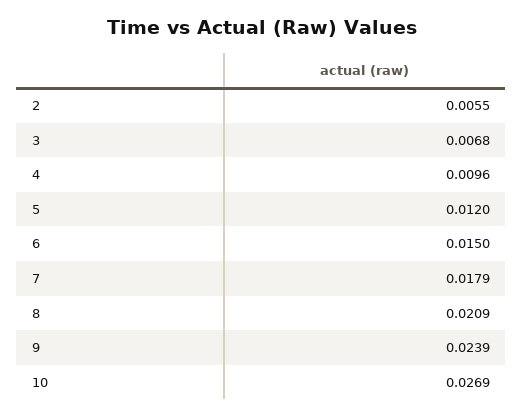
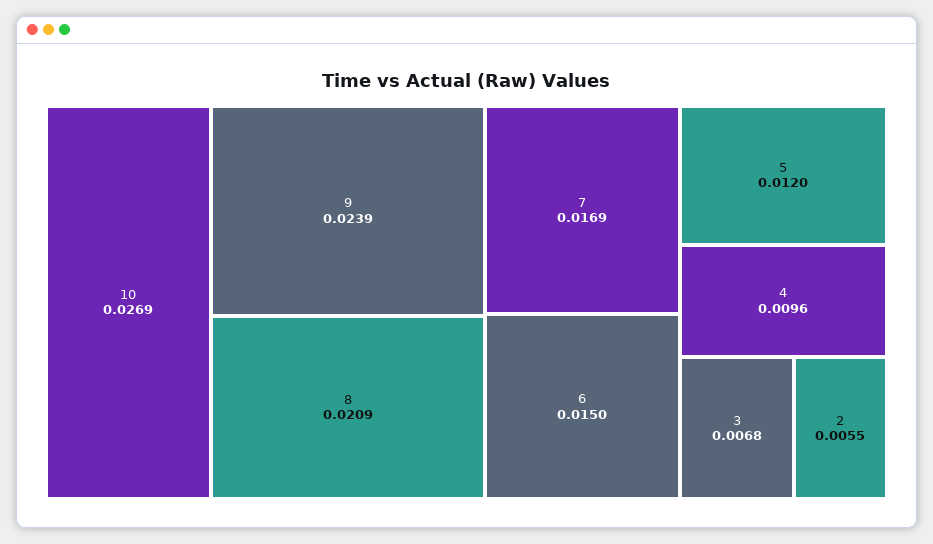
  {
    "2": 0.0055,
    "3": 0.0068,
    "4": 0.0096,
    "5": 0.012,
    "6": 0.015,
-   "7": 0.0179,
+   "7": 0.0169,
    "8": 0.0209,
    "9": 0.0239,
    "10": 0.0269
  }

